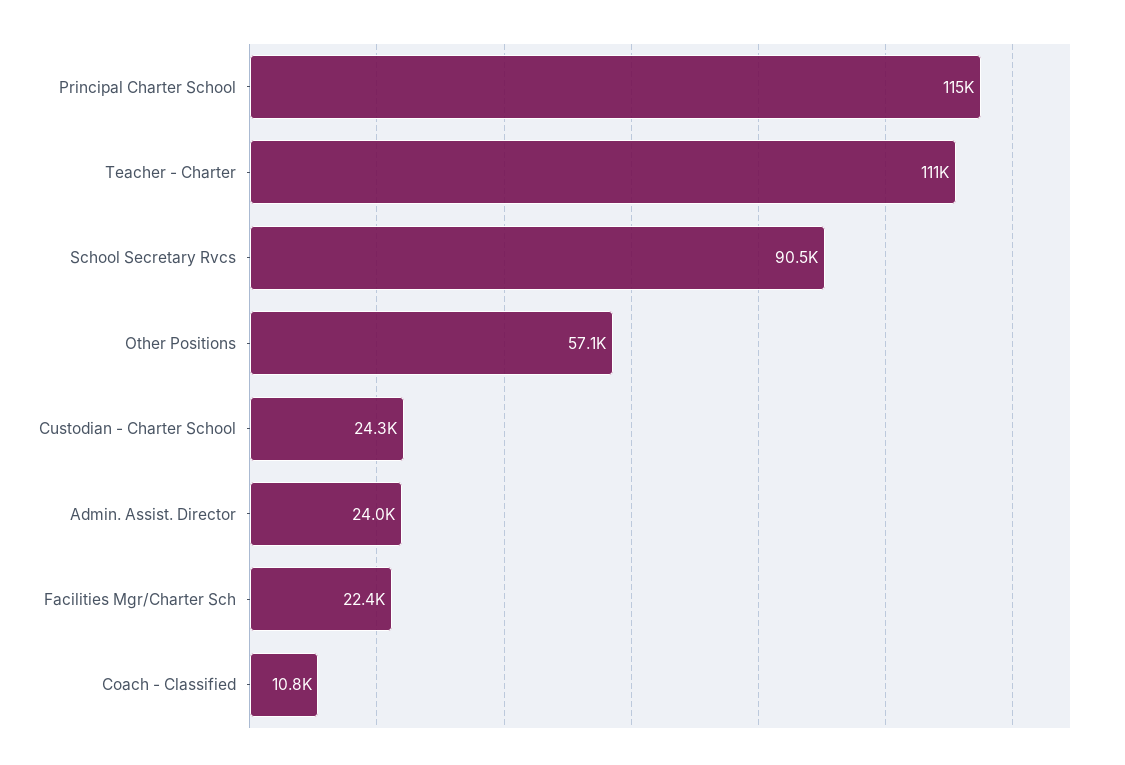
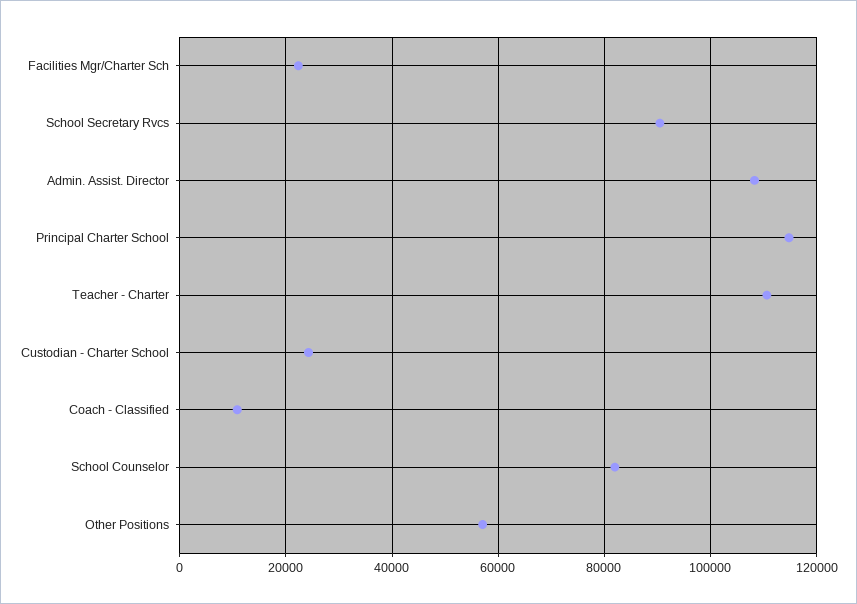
  {
    "Principal Charter School": 115000,
    "Teacher - Charter": 111000,
    "School Secretary Rvcs": 90500,
    "Other Positions": 57100,
    "Custodian - Charter School": 24300,
-   "Admin. Assist. Director": 24000,
+   "Admin. Assist. Director": 108000,
    "Facilities Mgr/Charter Sch": 22400,
-   "Coach - Classified": 10800
+   "Coach - Classified": 10800,
+   "School Counselor": 82000
  }

